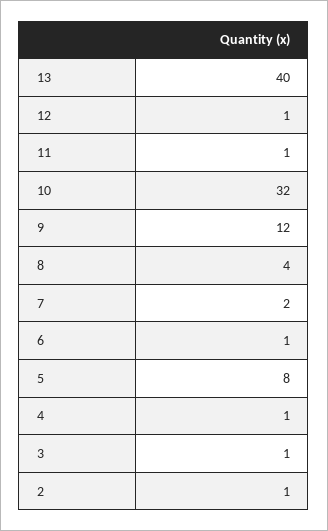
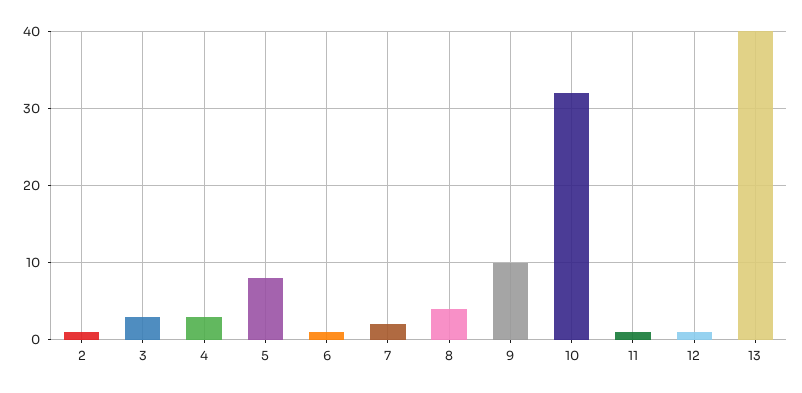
  {
    "13": 40,
    "12": 1,
    "11": 1,
    "10": 32,
-   "9": 12,
+   "9": 10,
    "8": 4,
    "7": 2,
    "6": 1,
    "5": 8,
-   "4": 1,
+   "4": 3,
-   "3": 1,
+   "3": 3,
    "2": 1
  }

